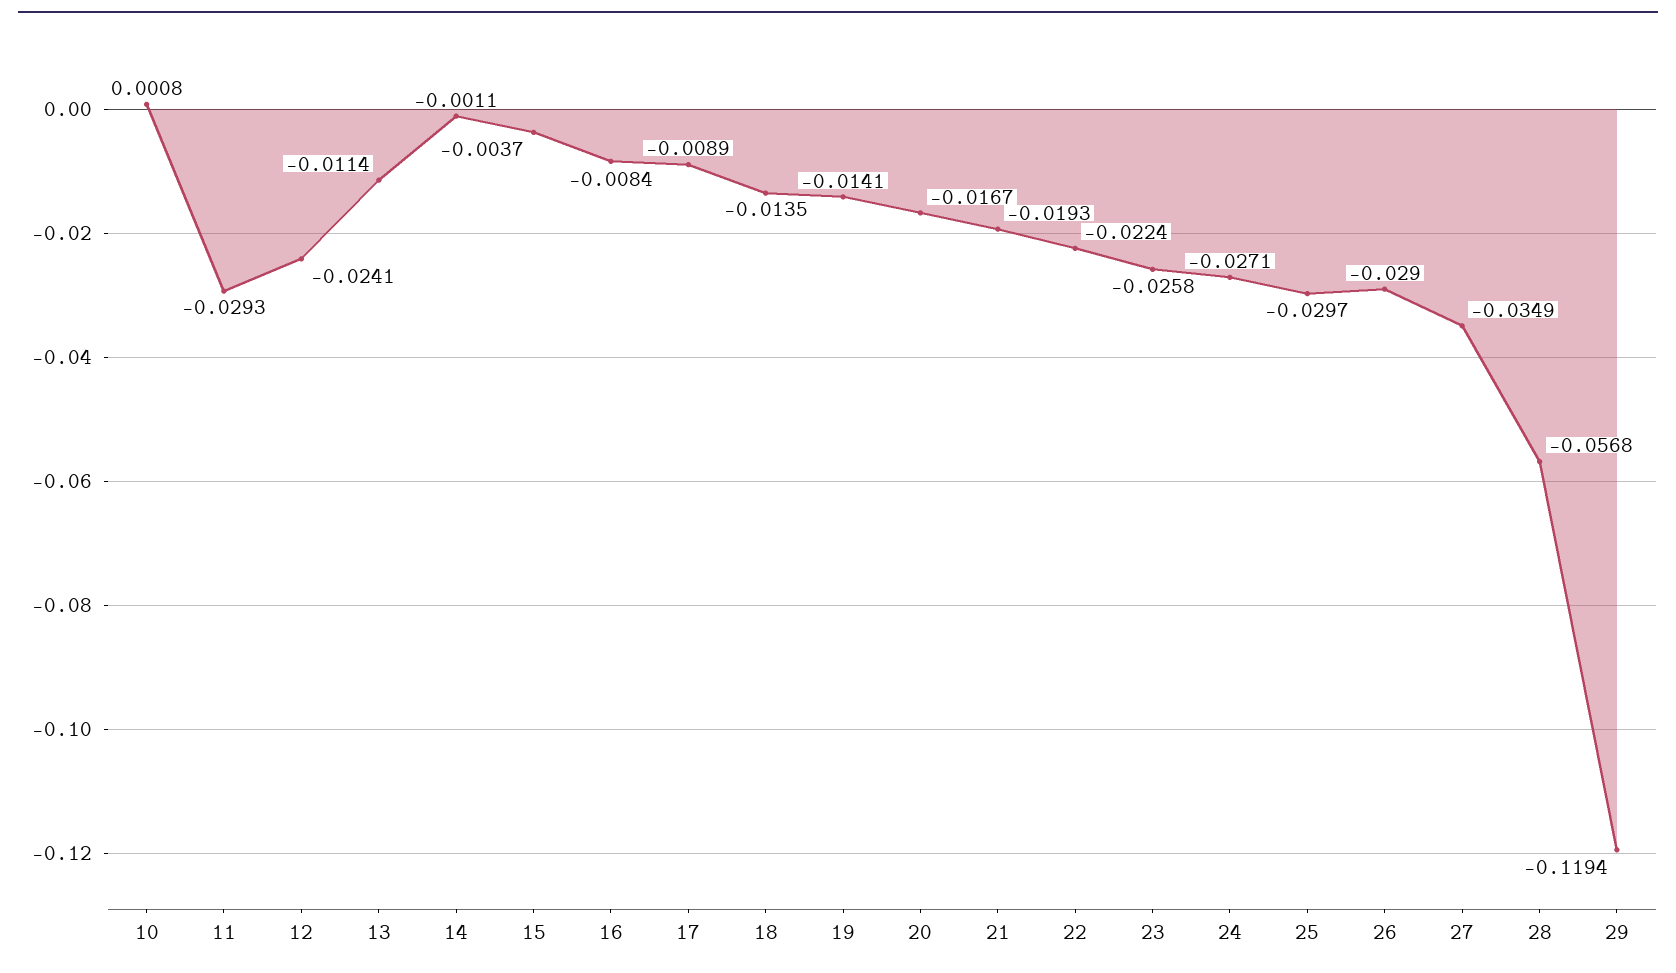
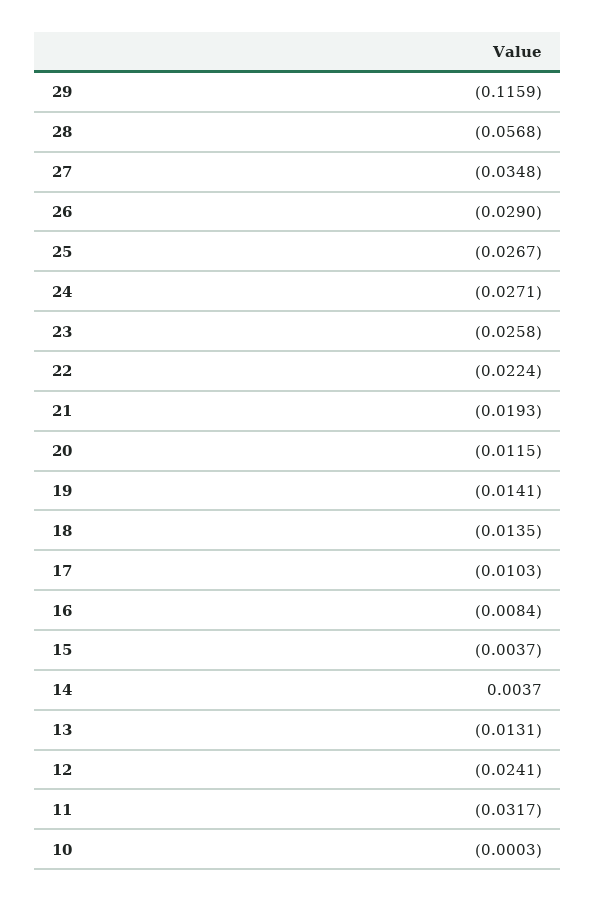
  {
-   "10": 0.0008,
+   "10": -0.0003,
-   "11": -0.0293,
+   "11": -0.0317,
    "12": -0.0241,
-   "13": -0.0114,
+   "13": -0.0131,
-   "14": -0.0011,
+   "14": 0.0037,
    "15": -0.0037,
    "16": -0.0084,
-   "17": -0.0089,
+   "17": -0.0103,
    "18": -0.0135,
    "19": -0.0141,
-   "20": -0.0167,
+   "20": -0.0115,
    "21": -0.0193,
    "22": -0.0224,
    "23": -0.0258,
    "24": -0.0271,
-   "25": -0.0297,
+   "25": -0.0267,
    "26": -0.029,
-   "27": -0.0349,
+   "27": -0.0348,
    "28": -0.0568,
-   "29": -0.1194
+   "29": -0.1159
  }

